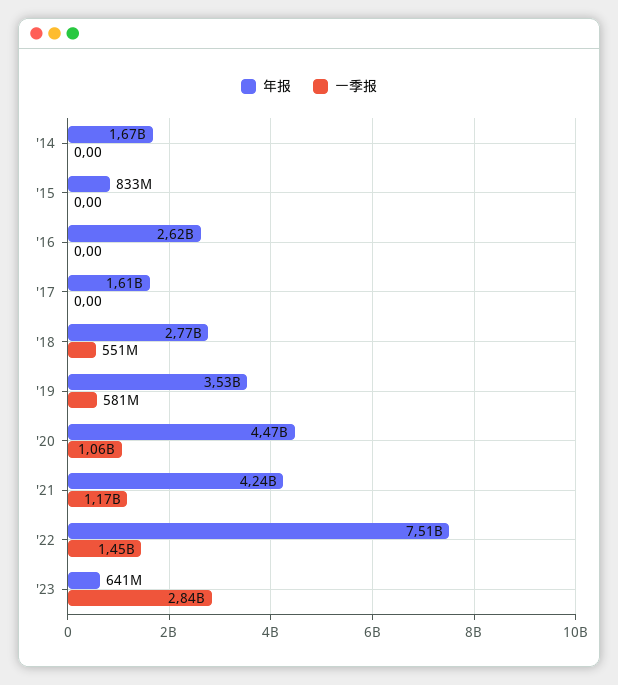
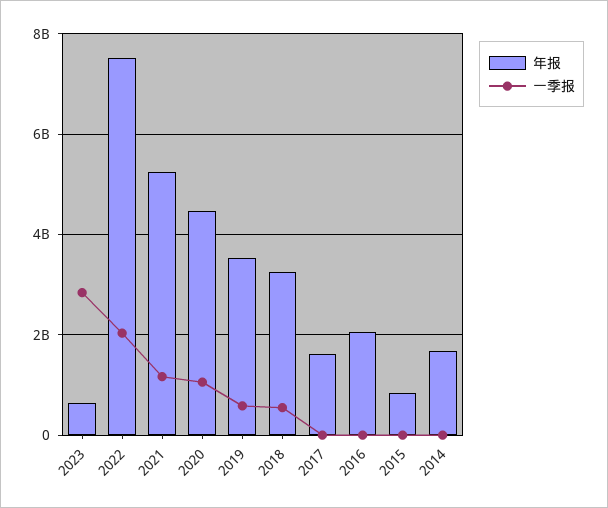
  {
    "年报": {
      "'14": 1670000000,
      "'15": 833000000,
-     "'16": 2620000000,
+     "'16": 2000000000,
      "'17": 1610000000,
-     "'18": 2770000000,
+     "'18": 3200000000,
      "'19": 3530000000,
      "'20": 4470000000,
-     "'21": 4240000000,
+     "'21": 5200000000,
      "'22": 7510000000,
      "'23": 641000000
    },
    "一季报": {
      "'14": 0,
      "'15": 0,
      "'16": 0,
      "'17": 0,
      "'18": 551000000,
      "'19": 581000000,
      "'20": 1060000000,
      "'21": 1170000000,
-     "'22": 1450000000,
+     "'22": 2000000000,
      "'23": 2840000000
    }
  }

